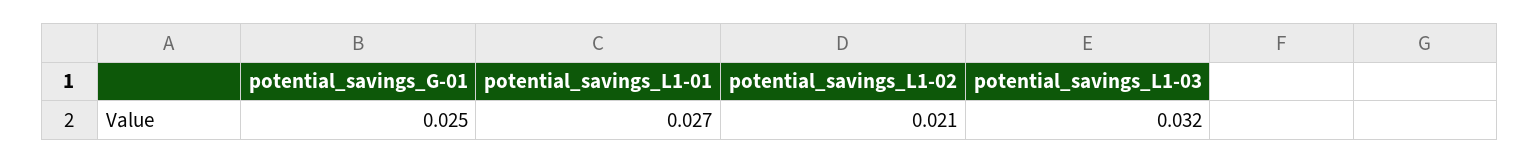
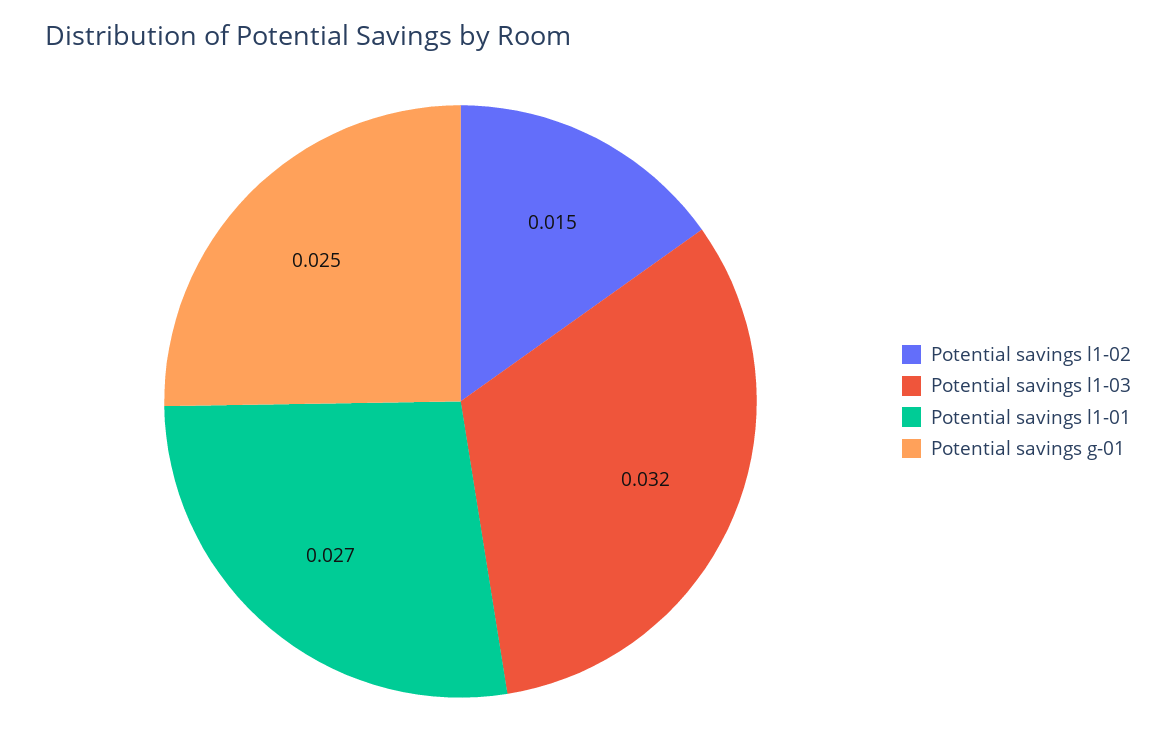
  {
    "potential_savings_G-01": 0.025,
    "potential_savings_L1-01": 0.027,
-   "potential_savings_L1-02": 0.021,
+   "potential_savings_L1-02": 0.015,
    "potential_savings_L1-03": 0.032
  }

